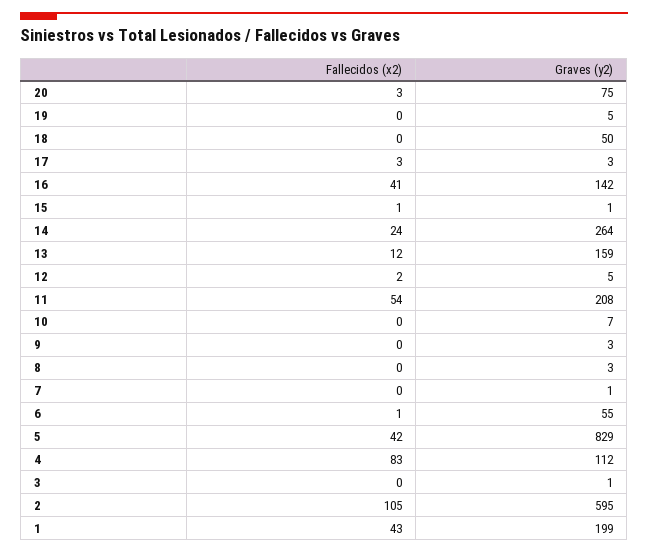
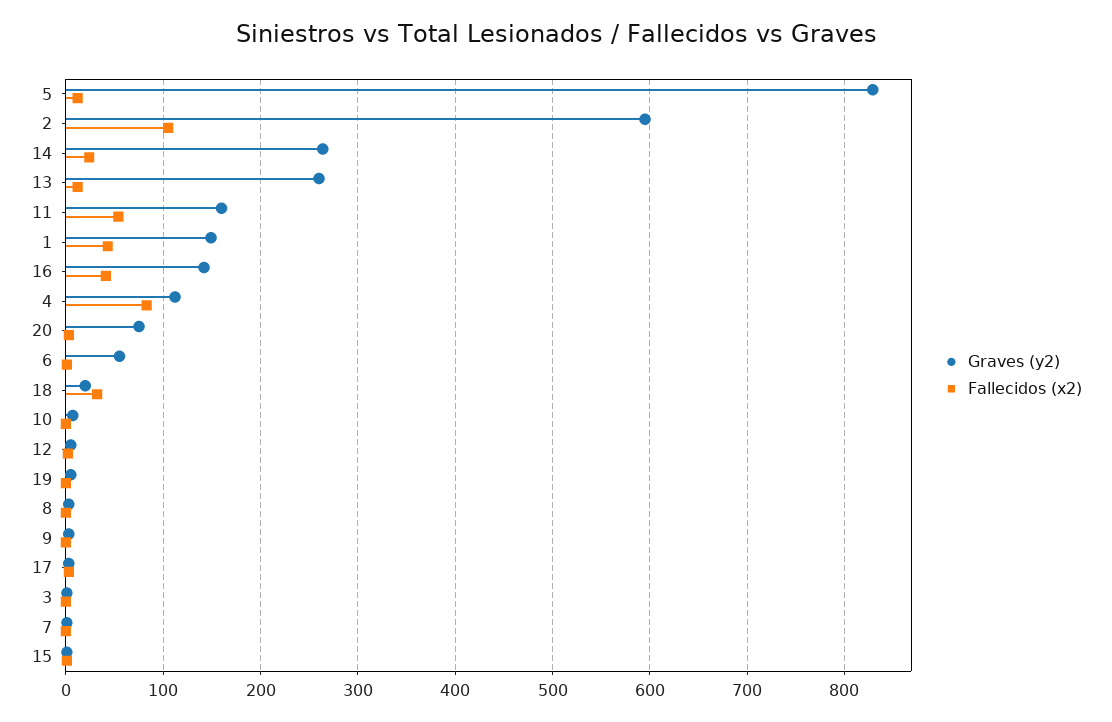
  {
    "Fallecidos (x2)": {
      "20": 3,
      "19": 0,
-     "18": 0,
+     "18": 30,
      "17": 3,
      "16": 41,
      "15": 1,
      "14": 24,
      "13": 12,
      "12": 2,
      "11": 54,
      "10": 0,
      "9": 0,
      "8": 0,
      "7": 0,
      "6": 1,
-     "5": 42,
+     "5": 10,
      "4": 83,
      "3": 0,
      "2": 105,
      "1": 43
    },
    "Graves (y2)": {
      "20": 75,
      "19": 5,
-     "18": 50,
+     "18": 20,
      "17": 3,
      "16": 142,
      "15": 1,
      "14": 264,
-     "13": 159,
+     "13": 260,
      "12": 5,
-     "11": 208,
+     "11": 160,
      "10": 7,
      "9": 3,
      "8": 3,
      "7": 1,
      "6": 55,
      "5": 829,
      "4": 112,
      "3": 1,
      "2": 595,
-     "1": 199
+     "1": 150
    }
  }

